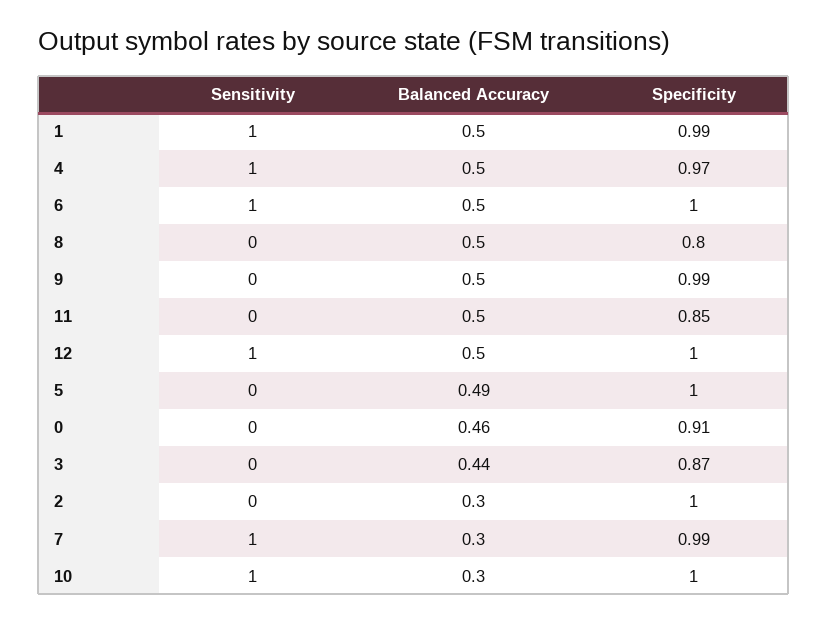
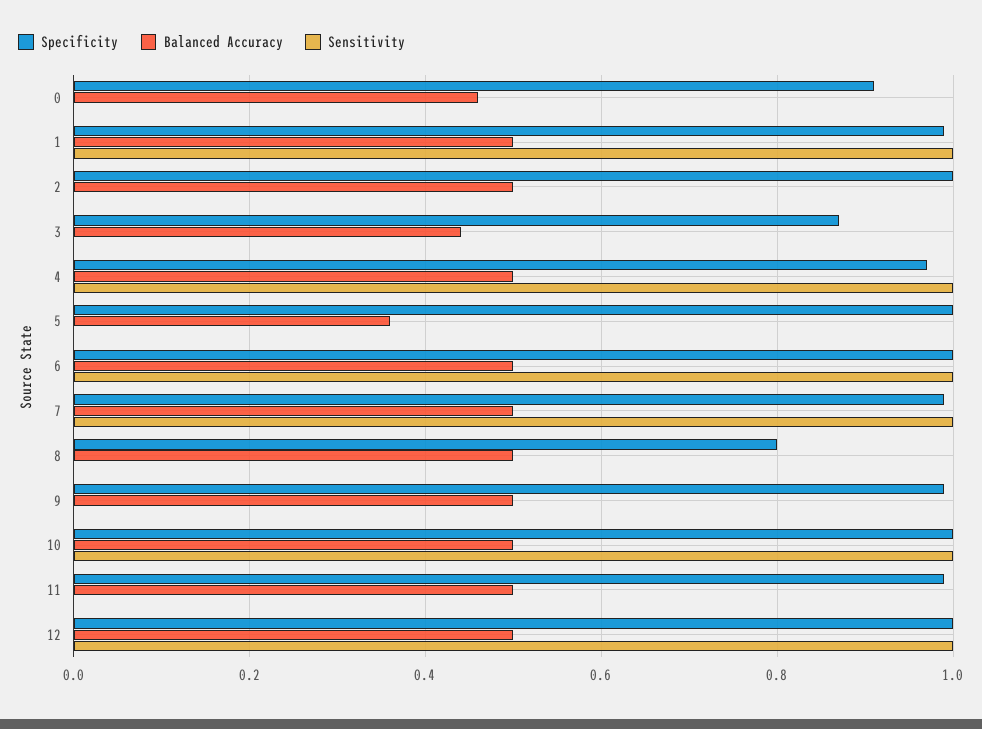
  {
    "Sensitivity": {
      "1": 1,
      "4": 1,
      "6": 1,
      "8": 0,
      "9": 0,
      "11": 0,
      "12": 1,
      "5": 0,
      "0": 0,
      "3": 0,
      "2": 0,
      "7": 1,
      "10": 1
    },
    "Balanced Accuracy": {
      "1": 0.5,
      "4": 0.5,
      "6": 0.5,
      "8": 0.5,
      "9": 0.5,
      "11": 0.5,
      "12": 0.5,
-     "5": 0.49,
+     "5": 0.35,
      "0": 0.46,
      "3": 0.44,
-     "2": 0.3,
+     "2": 0.5,
-     "7": 0.3,
+     "7": 0.5,
-     "10": 0.3
+     "10": 0.5
    },
    "Specificity": {
      "1": 0.99,
      "4": 0.97,
      "6": 1,
      "8": 0.8,
      "9": 0.99,
-     "11": 0.85,
+     "11": 1,
      "12": 1,
      "5": 1,
      "0": 0.91,
      "3": 0.87,
      "2": 1,
      "7": 0.99,
      "10": 1
    }
  }

